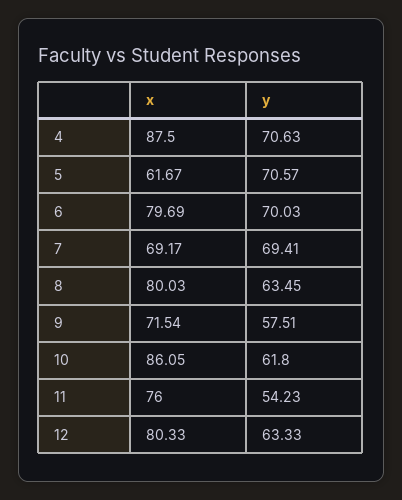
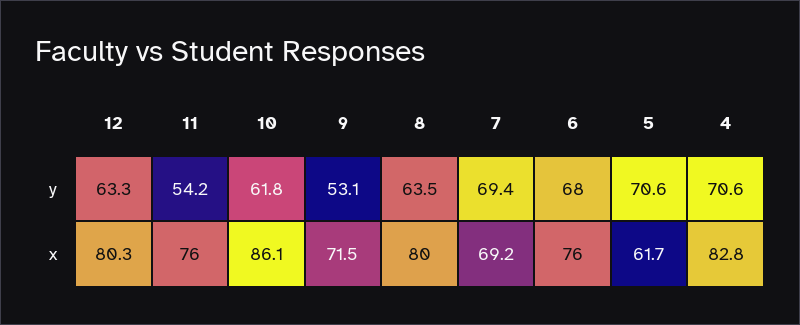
  {
    "x": {
-     "4": 87.5,
+     "4": 82.8,
      "5": 61.67,
-     "6": 79.69,
+     "6": 76,
      "7": 69.17,
      "8": 80.03,
      "9": 71.54,
      "10": 86.05,
      "11": 76,
      "12": 80.33
    },
    "y": {
      "4": 70.63,
      "5": 70.57,
-     "6": 70.03,
+     "6": 68,
      "7": 69.41,
      "8": 63.45,
-     "9": 57.51,
+     "9": 53.1,
      "10": 61.8,
      "11": 54.23,
      "12": 63.33
    }
  }

